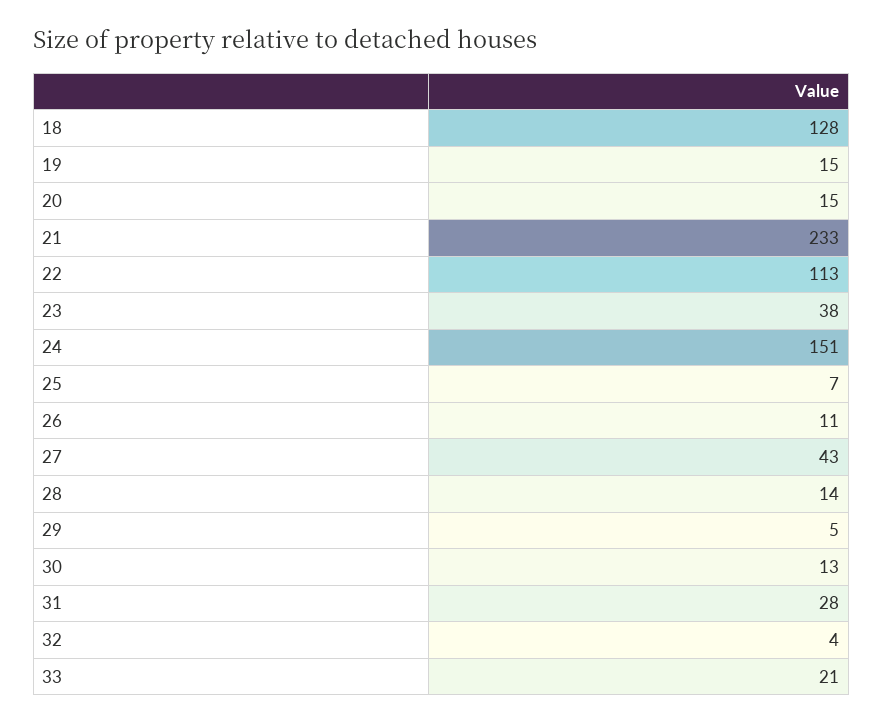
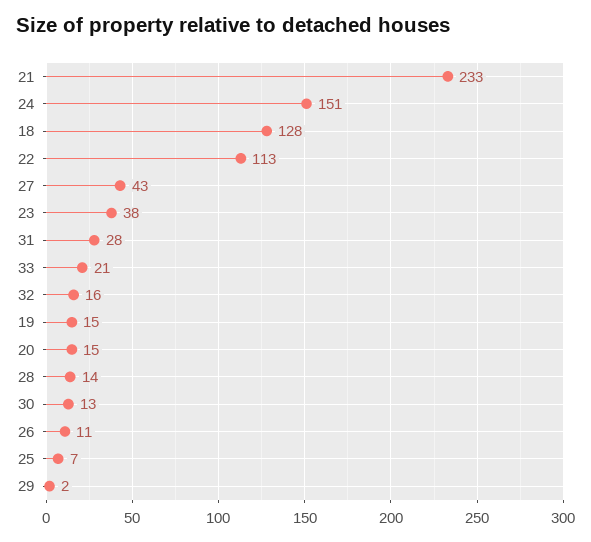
  {
    "18": 128,
    "19": 15,
    "20": 15,
    "21": 233,
    "22": 113,
    "23": 38,
    "24": 151,
    "25": 7,
    "26": 11,
    "27": 43,
    "28": 14,
-   "29": 5,
+   "29": 2,
    "30": 13,
    "31": 28,
-   "32": 4,
+   "32": 16,
    "33": 21
  }

